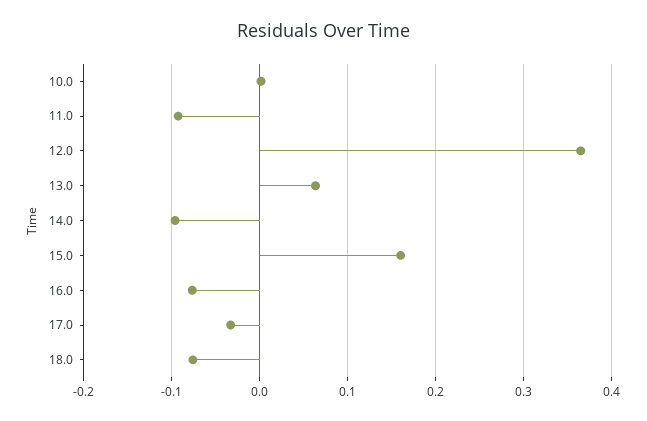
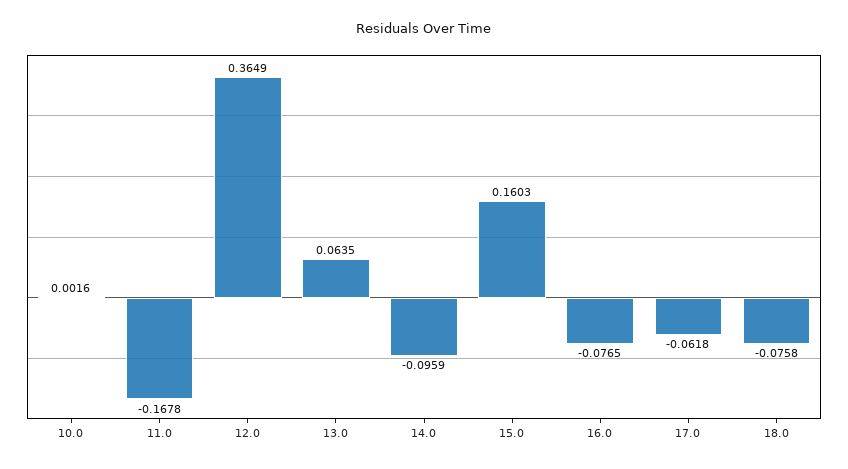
  {
    "10.0": 0.0016,
-   "11.0": -0.09,
+   "11.0": -0.1678,
    "12.0": 0.3649,
    "13.0": 0.0635,
    "14.0": -0.0959,
    "15.0": 0.1603,
    "16.0": -0.0765,
-   "17.0": -0.03,
+   "17.0": -0.0618,
    "18.0": -0.0758
  }

